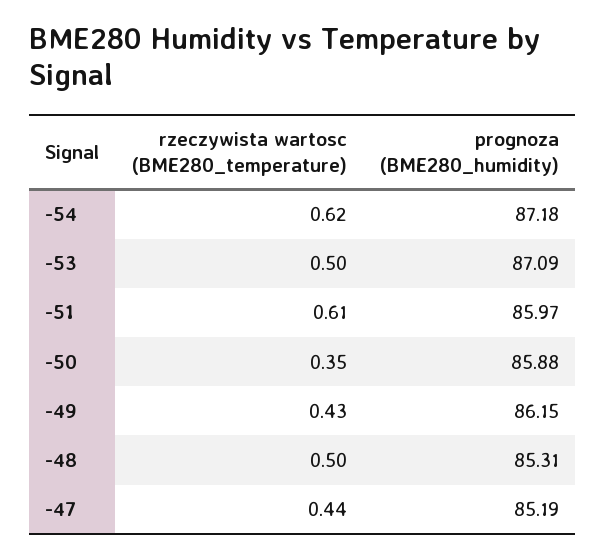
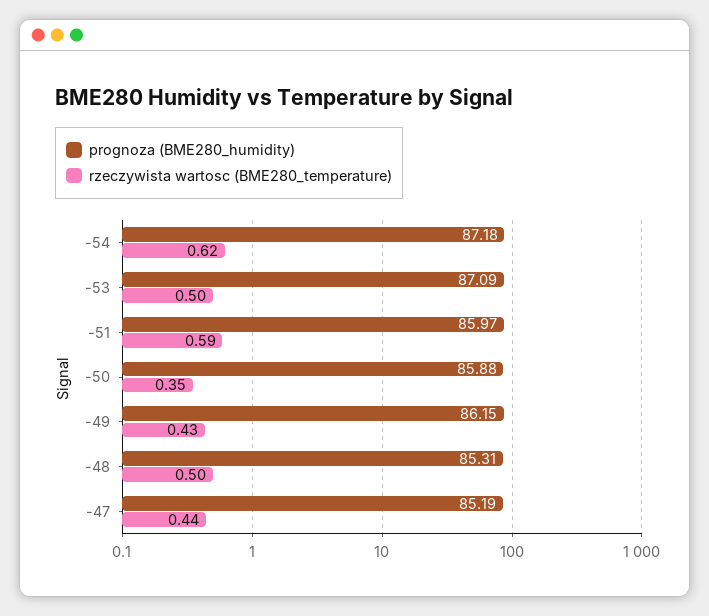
  {
    "rzeczywista wartosc (BME280_temperature)": {
      "-54": 0.62,
      "-53": 0.5,
-     "-51": 0.61,
+     "-51": 0.59,
      "-50": 0.35,
      "-49": 0.43,
      "-48": 0.5,
      "-47": 0.44
    },
    "prognoza (BME280_humidity)": {
      "-54": 87.18,
      "-53": 87.09,
      "-51": 85.97,
      "-50": 85.88,
      "-49": 86.15,
      "-48": 85.31,
      "-47": 85.19
    }
  }

